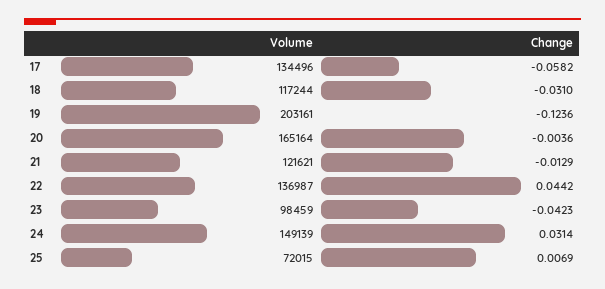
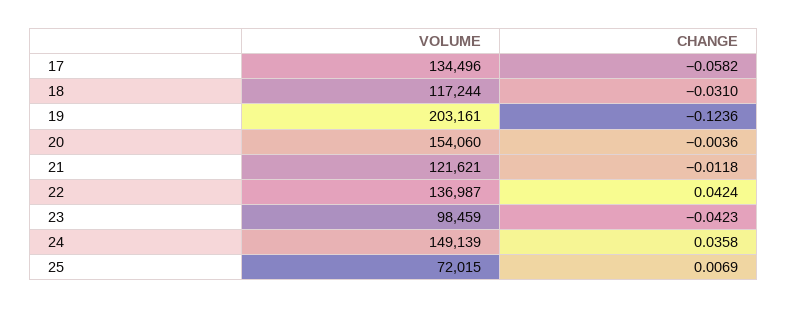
  {
    "Volume": {
      "17": 134496,
      "18": 117244,
      "19": 203161,
-     "20": 165164,
+     "20": 154060,
      "21": 121621,
      "22": 136987,
      "23": 98459,
      "24": 149139,
      "25": 72015
    },
    "Change": {
      "17": -0.0582,
      "18": -0.031,
      "19": -0.1236,
      "20": -0.0036,
-     "21": -0.0129,
+     "21": -0.0118,
-     "22": 0.0442,
+     "22": 0.0424,
      "23": -0.0423,
-     "24": 0.0314,
+     "24": 0.0358,
      "25": 0.0069
    }
  }

